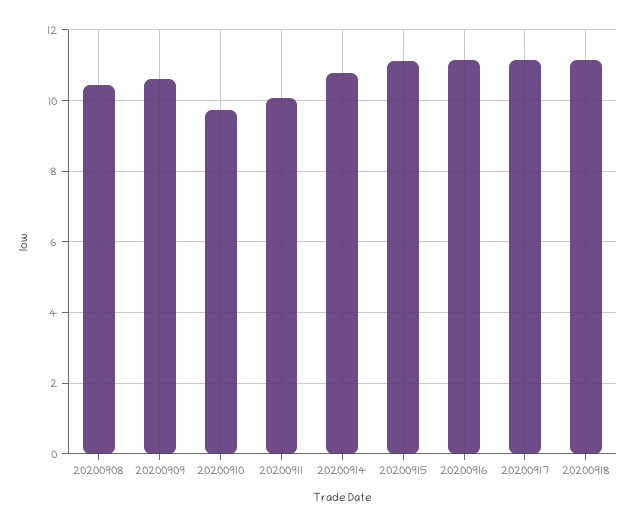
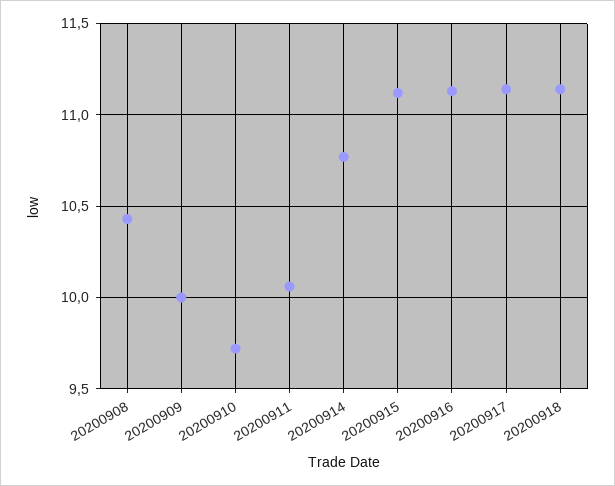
  {
    "20200908": 10.45,
-   "20200909": 10.6,
+   "20200909": 10,
    "20200910": 9.7,
    "20200911": 10.05,
    "20200914": 10.75,
    "20200915": 11.1,
    "20200916": 11.15,
    "20200917": 11.15,
    "20200918": 11.15
  }

